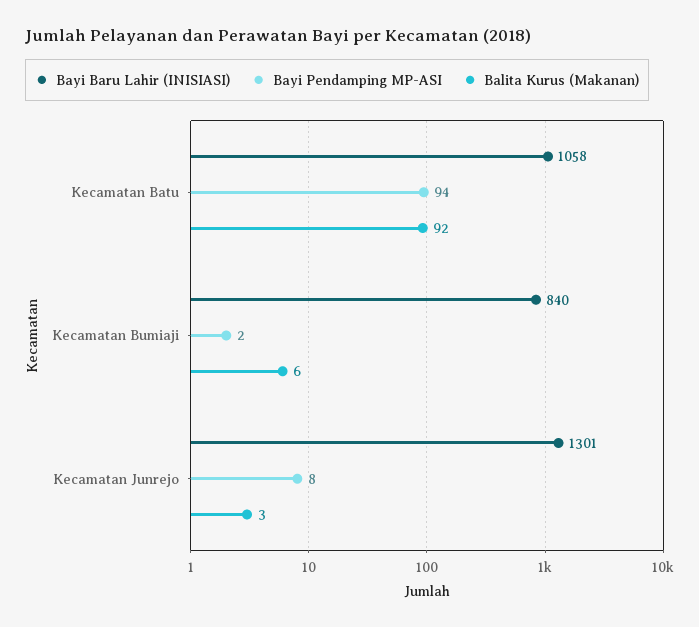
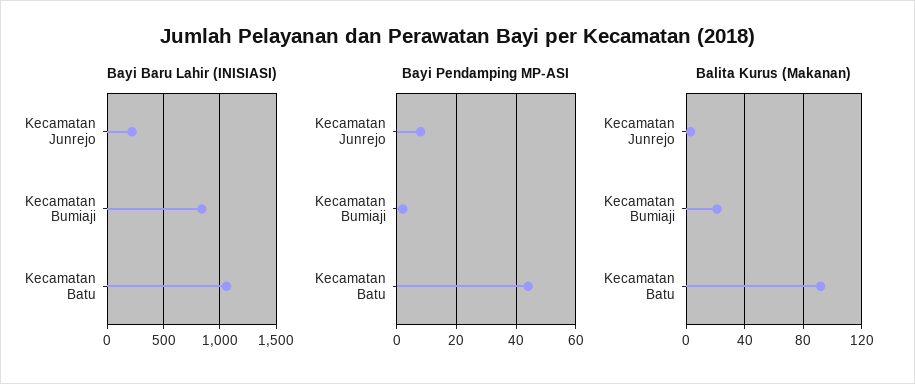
  {
    "Bayi Baru Lahir (INISIASI)": {
      "Kecamatan Batu": 1058,
      "Kecamatan Bumiaji": 840,
-     "Kecamatan Junrejo": 1301
+     "Kecamatan Junrejo": 200
    },
    "Bayi Pendamping MP-ASI": {
-     "Kecamatan Batu": 94,
+     "Kecamatan Batu": 45,
      "Kecamatan Bumiaji": 2,
      "Kecamatan Junrejo": 8
    },
    "Balita Kurus (Makanan)": {
      "Kecamatan Batu": 92,
-     "Kecamatan Bumiaji": 6,
+     "Kecamatan Bumiaji": 20,
      "Kecamatan Junrejo": 3
    }
  }

